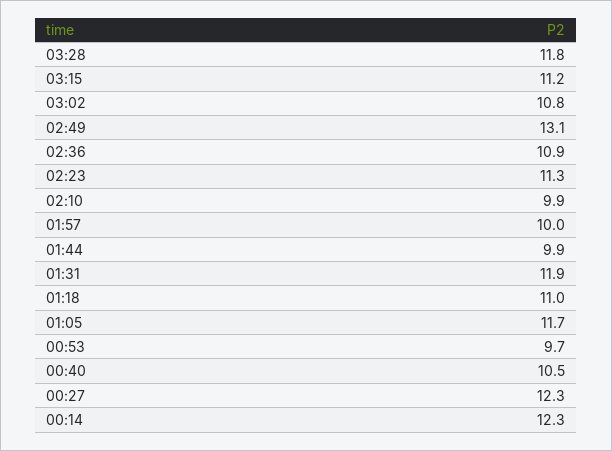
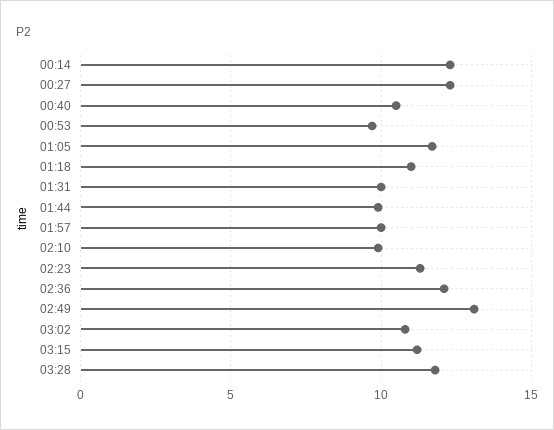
  {
    "03:28": 11.8,
    "03:15": 11.2,
    "03:02": 10.8,
    "02:49": 13.1,
-   "02:36": 10.9,
+   "02:36": 12,
    "02:23": 11.3,
    "02:10": 9.9,
    "01:57": 10,
    "01:44": 9.9,
-   "01:31": 11.9,
+   "01:31": 10,
    "01:18": 11,
    "01:05": 11.7,
    "00:53": 9.7,
    "00:40": 10.5,
    "00:27": 12.3,
    "00:14": 12.3
  }

